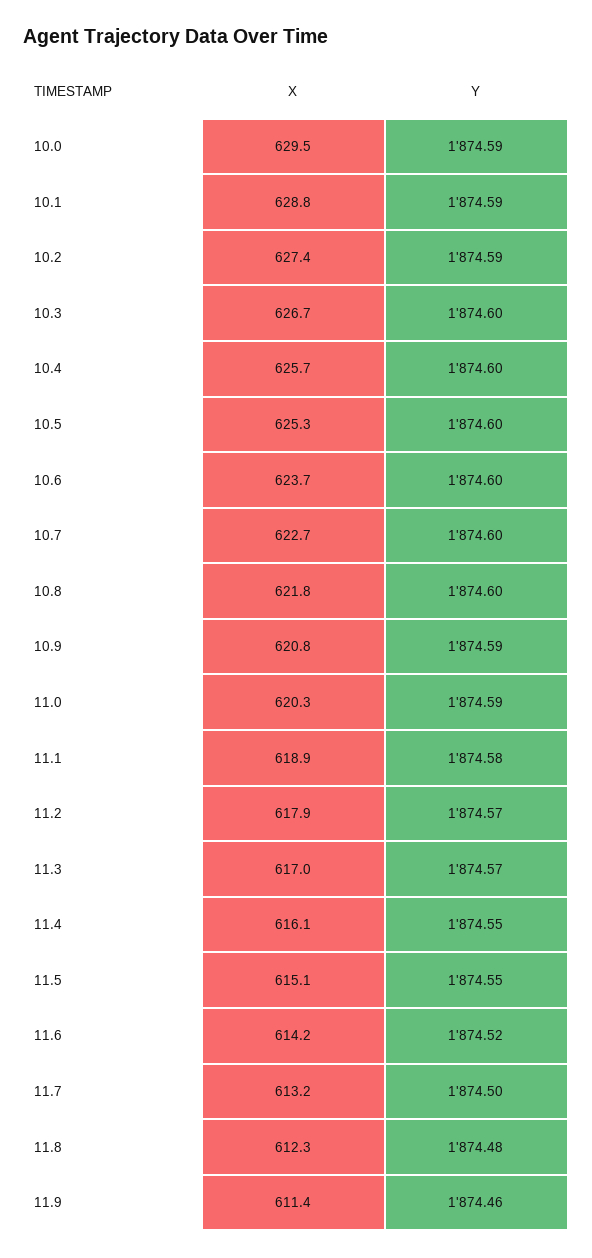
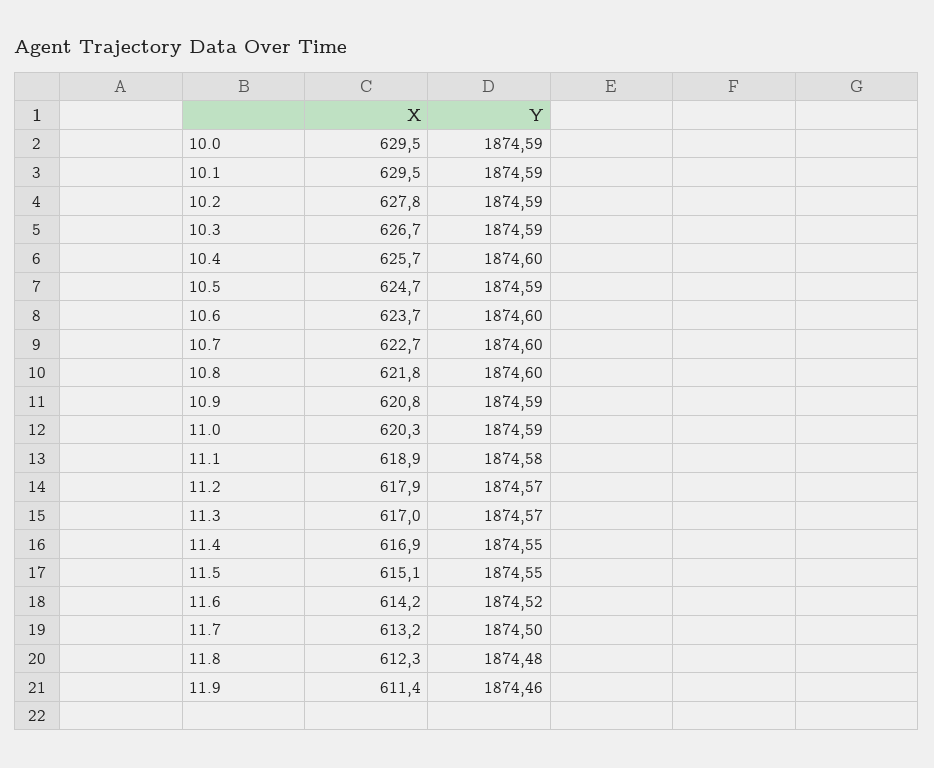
  {
    "X": {
      "10.0": 629.5,
-     "10.1": 628.8,
+     "10.1": 629.5,
-     "10.2": 627.4,
+     "10.2": 627.8,
      "10.3": 626.7,
      "10.4": 625.7,
-     "10.5": 625.3,
+     "10.5": 624.7,
      "10.6": 623.7,
      "10.7": 622.7,
      "10.8": 621.8,
      "10.9": 620.8,
      "11.0": 620.3,
      "11.1": 618.9,
      "11.2": 617.9,
      "11.3": 617,
-     "11.4": 616.1,
+     "11.4": 616.9,
      "11.5": 615.1,
      "11.6": 614.2,
      "11.7": 613.2,
      "11.8": 612.3,
      "11.9": 611.4
    },
    "Y": {
      "10.0": 1874.59,
      "10.1": 1874.59,
      "10.2": 1874.59,
-     "10.3": 1874.6,
+     "10.3": 1874.59,
      "10.4": 1874.6,
-     "10.5": 1874.6,
+     "10.5": 1874.59,
      "10.6": 1874.6,
      "10.7": 1874.6,
      "10.8": 1874.6,
      "10.9": 1874.59,
      "11.0": 1874.59,
      "11.1": 1874.58,
      "11.2": 1874.57,
      "11.3": 1874.57,
      "11.4": 1874.55,
      "11.5": 1874.55,
      "11.6": 1874.52,
      "11.7": 1874.5,
      "11.8": 1874.48,
      "11.9": 1874.46
    }
  }

